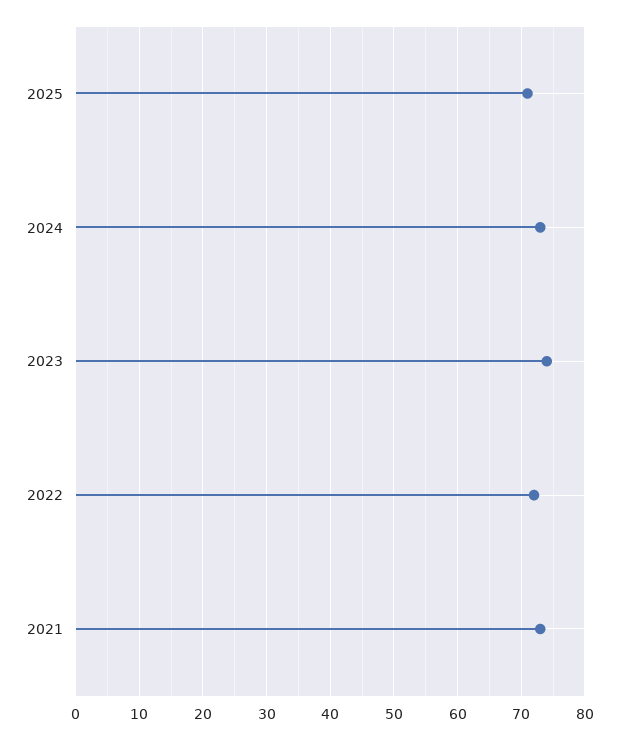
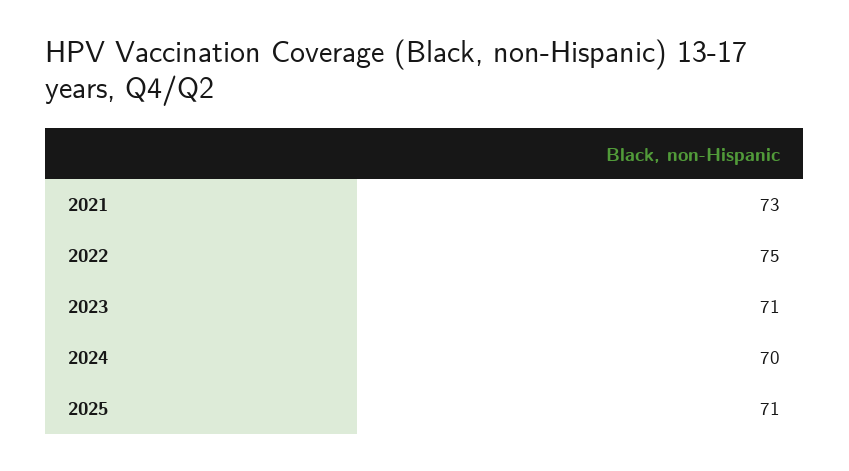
  {
    "2025": 71,
-   "2024": 73,
+   "2024": 70,
-   "2023": 74,
+   "2023": 71,
-   "2022": 72,
+   "2022": 75,
    "2021": 73
  }

